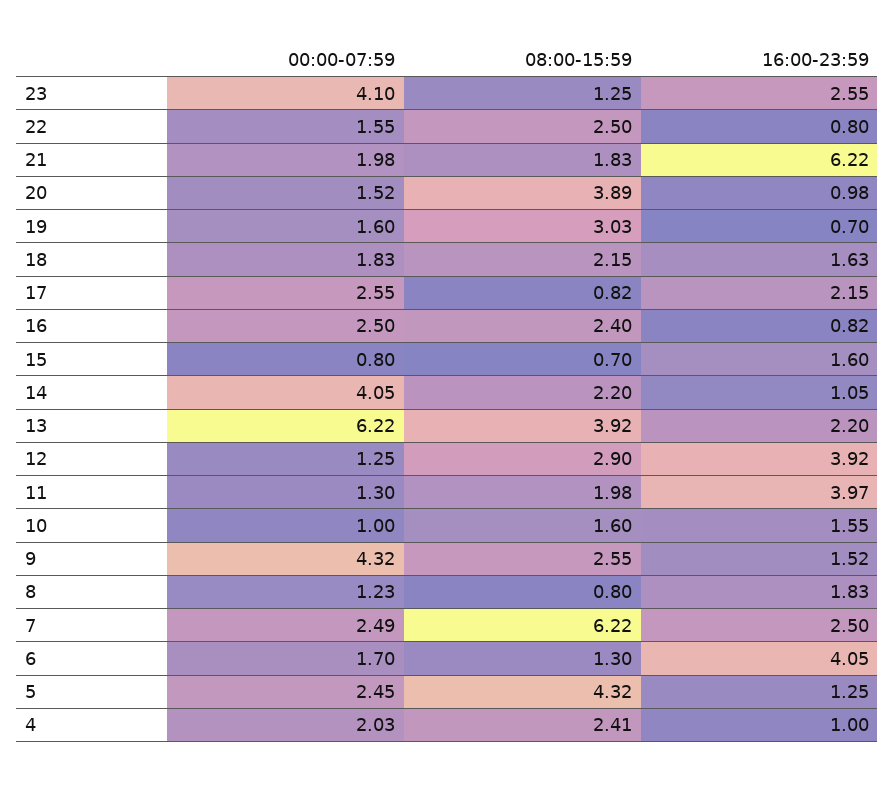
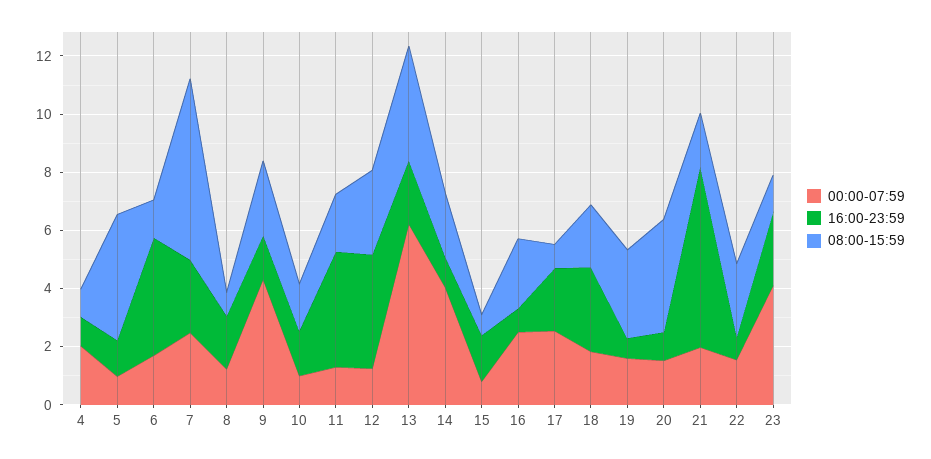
  {
    "00:00-07:59": {
      "23": 4.1,
      "22": 1.55,
      "21": 1.98,
      "20": 1.52,
      "19": 1.6,
      "18": 1.83,
      "17": 2.55,
      "16": 2.5,
      "15": 0.8,
      "14": 4.05,
      "13": 6.22,
      "12": 1.25,
      "11": 1.3,
      "10": 1,
      "9": 4.32,
      "8": 1.23,
      "7": 2.49,
      "6": 1.7,
-     "5": 2.45,
+     "5": 1,
      "4": 2.03
    },
    "08:00-15:59": {
      "23": 1.25,
      "22": 2.5,
      "21": 1.83,
      "20": 3.89,
      "19": 3.03,
      "18": 2.15,
      "17": 0.82,
      "16": 2.4,
      "15": 0.7,
      "14": 2.2,
      "13": 3.92,
      "12": 2.9,
      "11": 1.98,
      "10": 1.6,
      "9": 2.55,
      "8": 0.8,
      "7": 6.22,
      "6": 1.3,
      "5": 4.32,
-     "4": 2.41
+     "4": 1
    },
    "16:00-23:59": {
      "23": 2.55,
      "22": 0.8,
      "21": 6.22,
      "20": 0.98,
      "19": 0.7,
-     "18": 1.63,
+     "18": 3,
      "17": 2.15,
      "16": 0.82,
      "15": 1.6,
      "14": 1.05,
      "13": 2.2,
      "12": 3.92,
      "11": 3.97,
      "10": 1.55,
      "9": 1.52,
      "8": 1.83,
      "7": 2.5,
      "6": 4.05,
      "5": 1.25,
      "4": 1
    }
  }

